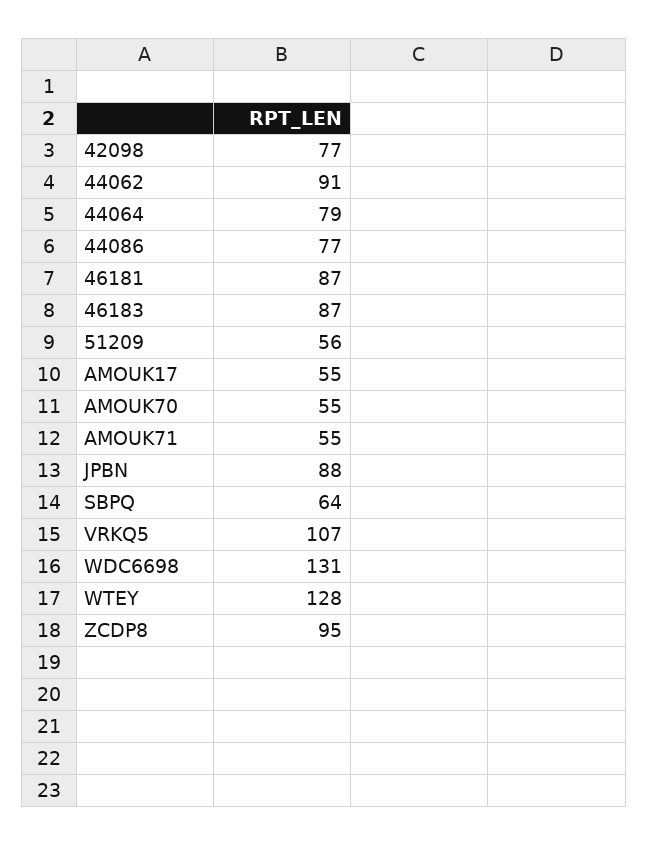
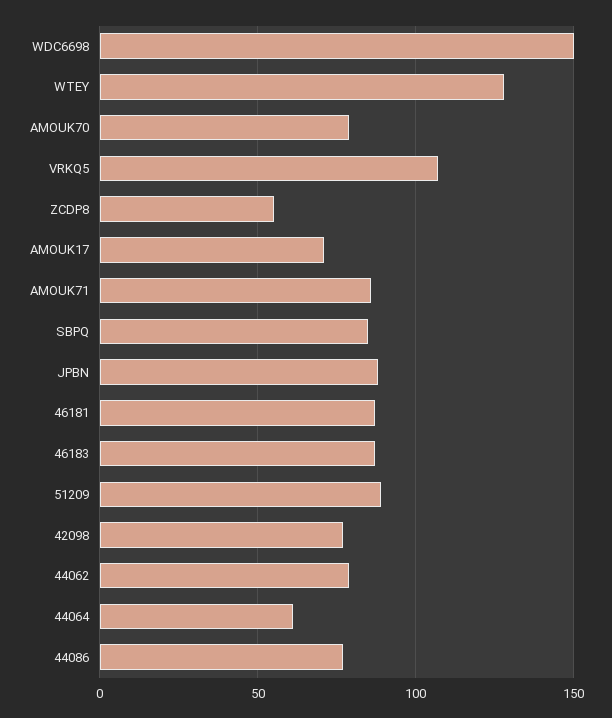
  {
    "42098": 77,
-   "44062": 91,
+   "44062": 80,
-   "44064": 79,
+   "44064": 60,
    "44086": 77,
    "46181": 87,
    "46183": 87,
-   "51209": 56,
+   "51209": 90,
-   "AMOUK17": 55,
+   "AMOUK17": 70,
-   "AMOUK70": 55,
+   "AMOUK70": 80,
-   "AMOUK71": 55,
+   "AMOUK71": 85,
    "JPBN": 88,
-   "SBPQ": 64,
+   "SBPQ": 85,
    "VRKQ5": 107,
-   "WDC6698": 131,
+   "WDC6698": 150,
    "WTEY": 128,
-   "ZCDP8": 95
+   "ZCDP8": 55
  }

